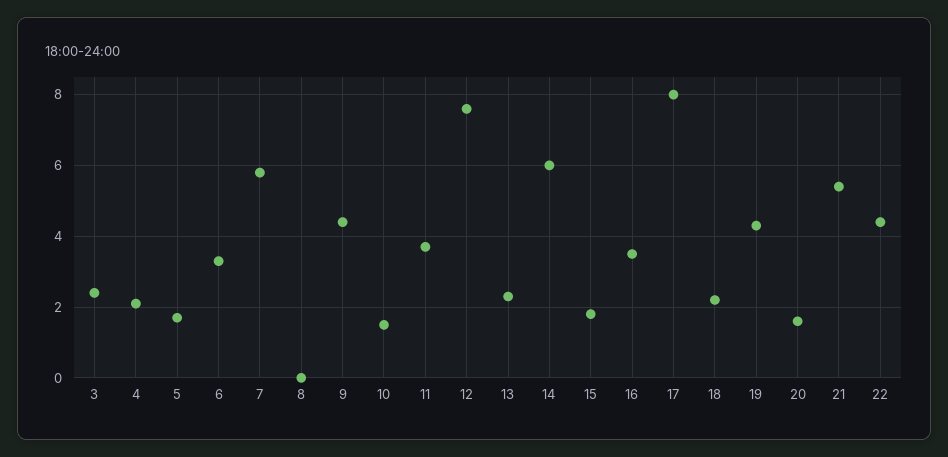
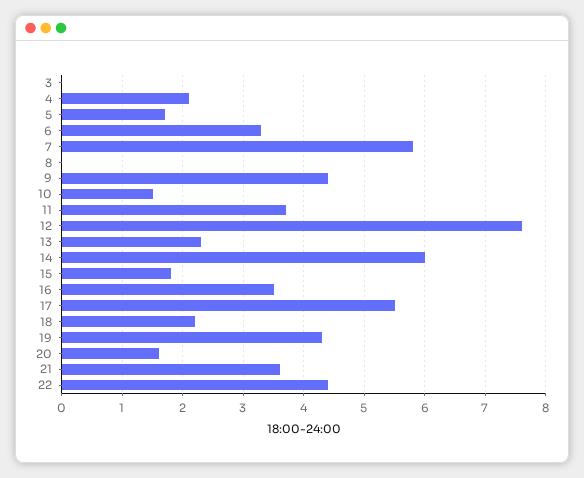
  {
-   "3": 2.5,
+   "3": 0,
    "4": 2.1,
    "5": 1.7,
    "6": 3.3,
    "7": 5.8,
    "8": 0,
    "9": 4.4,
    "10": 1.5,
    "11": 3.7,
    "12": 7.6,
    "13": 2.3,
    "14": 6,
    "15": 1.8,
    "16": 3.5,
-   "17": 8,
+   "17": 5.5,
    "18": 2.2,
    "19": 4.3,
    "20": 1.6,
-   "21": 5.5,
+   "21": 3.6,
    "22": 4.4
  }

